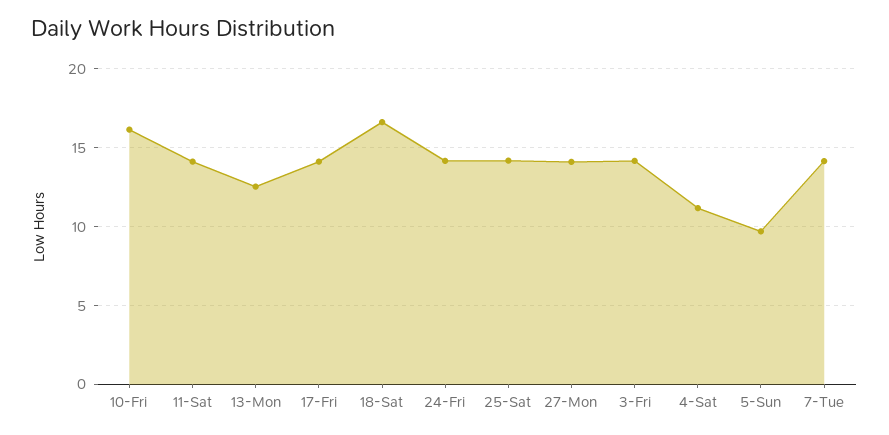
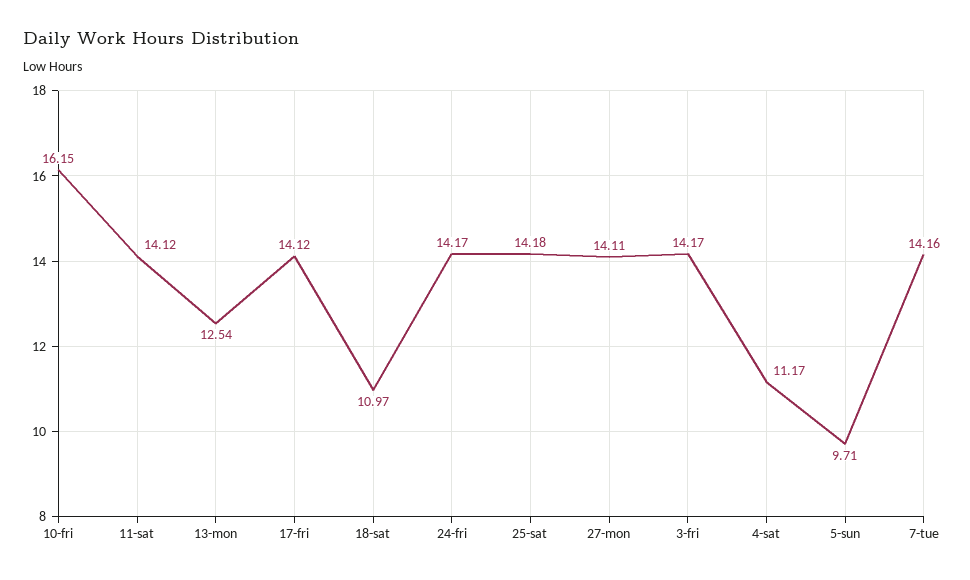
  {
    "10-Fri": 16.15,
    "11-Sat": 14.12,
    "13-Mon": 12.54,
    "17-Fri": 14.12,
-   "18-Sat": 16.5,
+   "18-Sat": 10.97,
    "24-Fri": 14.17,
    "25-Sat": 14.18,
    "27-Mon": 14.11,
    "3-Fri": 14.17,
    "4-Sat": 11.17,
    "5-Sun": 9.71,
    "7-Tue": 14.16
  }

